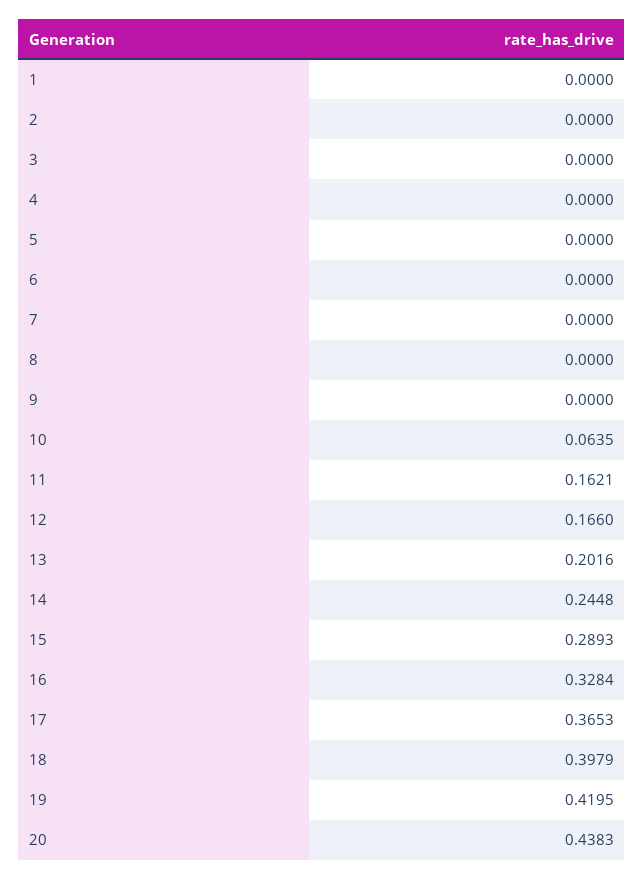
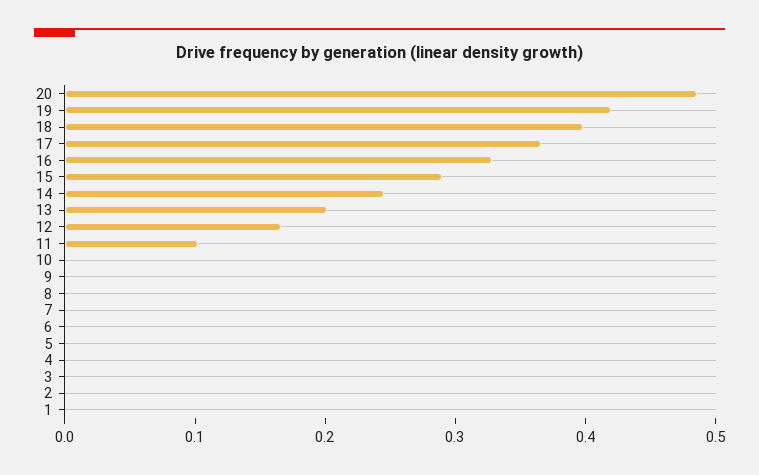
  {
    "1": 0,
    "2": 0,
    "3": 0,
    "4": 0,
    "5": 0,
    "6": 0,
    "7": 0,
    "8": 0,
    "9": 0,
-   "10": 0.0635,
+   "10": 0,
-   "11": 0.1621,
+   "11": 0.1,
    "12": 0.166,
    "13": 0.2016,
    "14": 0.2448,
    "15": 0.2893,
    "16": 0.3284,
    "17": 0.3653,
    "18": 0.3979,
    "19": 0.4195,
-   "20": 0.4383
+   "20": 0.48
  }

